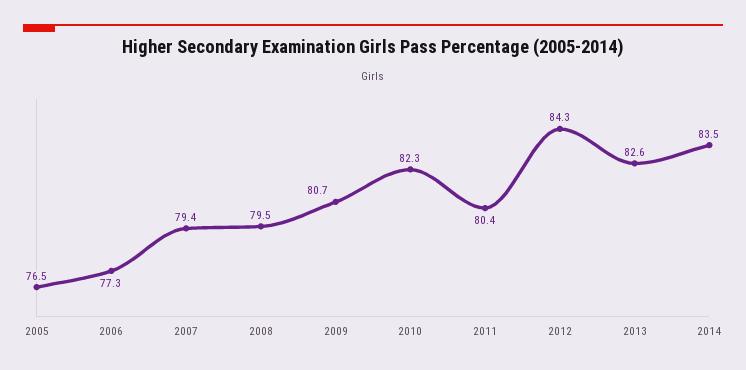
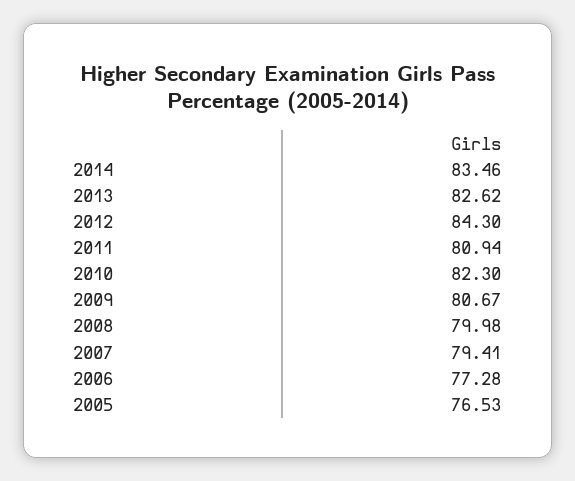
  {
    "2005": 76.53,
    "2006": 77.28,
    "2007": 79.41,
-   "2008": 79.5,
+   "2008": 79.98,
    "2009": 80.67,
    "2010": 82.3,
-   "2011": 80.4,
+   "2011": 80.94,
    "2012": 84.3,
    "2013": 82.62,
    "2014": 83.46
  }

